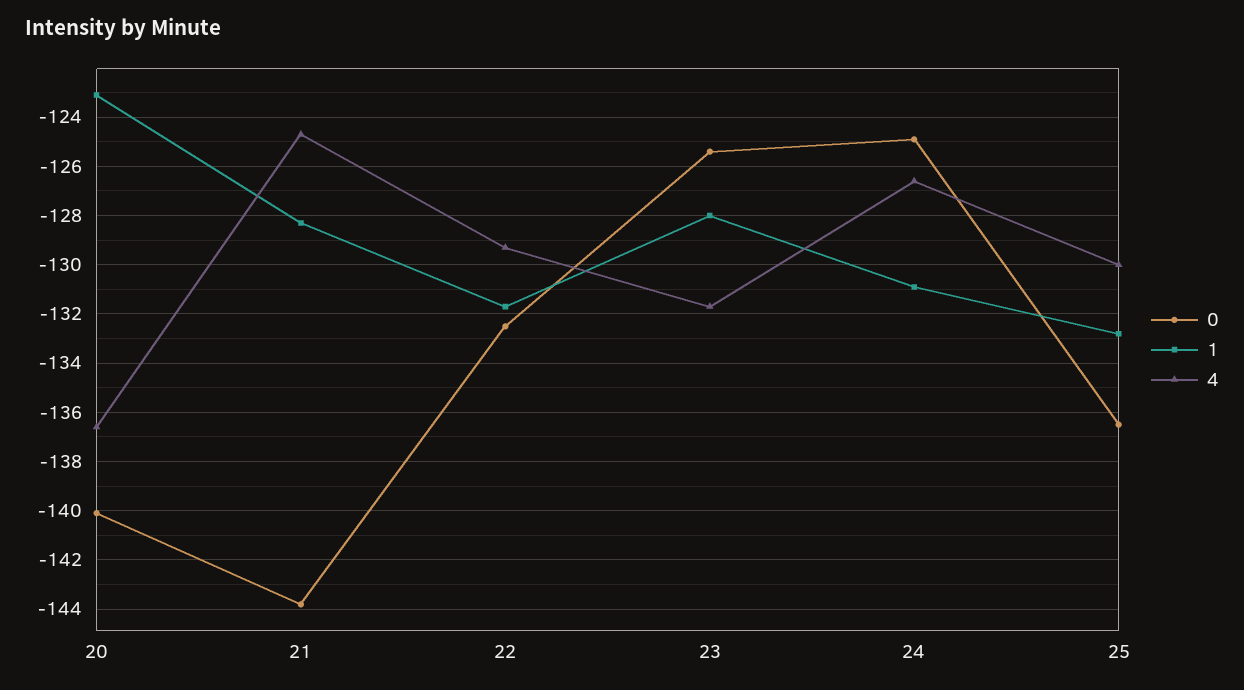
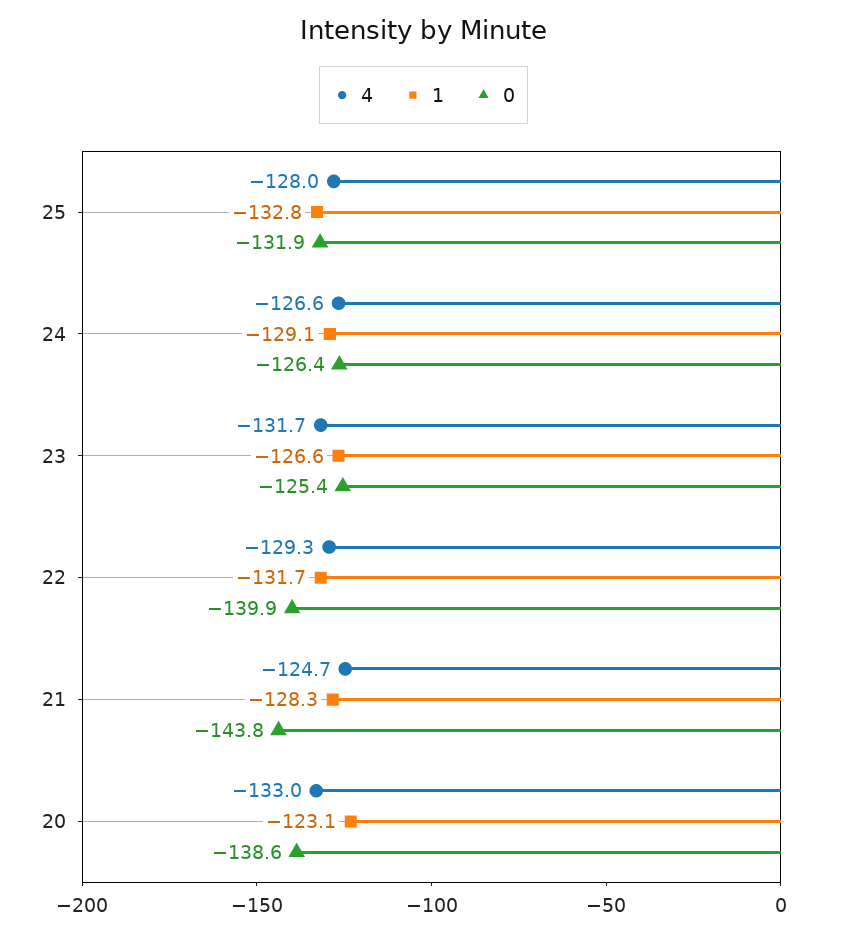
  {
    "0": {
-     "20": -140,
+     "20": -138.6,
      "21": -143.8,
-     "22": -132.5,
+     "22": -139.9,
      "23": -125.4,
-     "24": -125,
+     "24": -126.4,
-     "25": -136.5
+     "25": -131.9
    },
    "1": {
      "20": -123.1,
      "21": -128.3,
      "22": -131.7,
-     "23": -128,
+     "23": -126.6,
-     "24": -131,
+     "24": -129.1,
      "25": -132.8
    },
    "4": {
-     "20": -136.5,
+     "20": -133,
      "21": -124.7,
      "22": -129.3,
      "23": -131.7,
      "24": -126.6,
-     "25": -130
+     "25": -128
    }
  }

